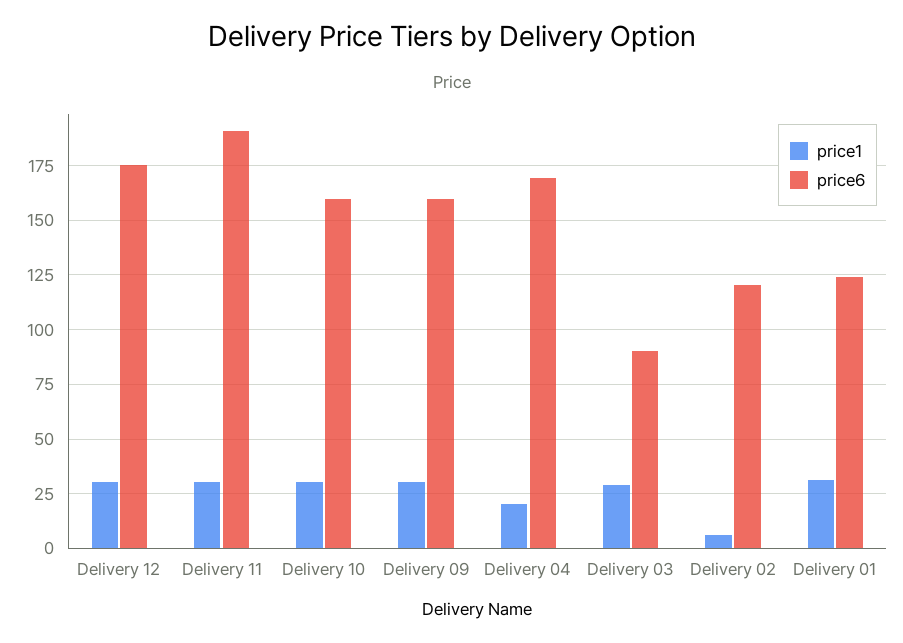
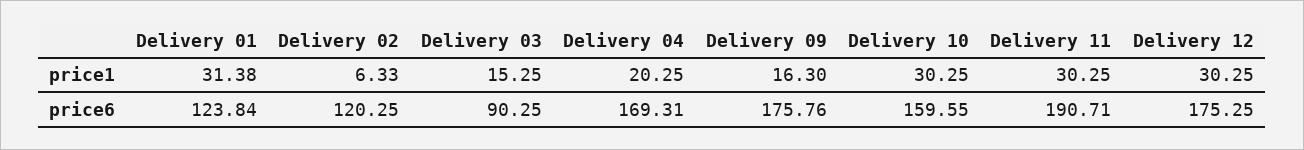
  {
    "price1": {
      "Delivery 12": 30.25,
      "Delivery 11": 30.25,
      "Delivery 10": 30.25,
-     "Delivery 09": 30,
+     "Delivery 09": 16.3,
      "Delivery 04": 20.25,
-     "Delivery 03": 30,
+     "Delivery 03": 15.25,
      "Delivery 02": 6.33,
      "Delivery 01": 31.38
    },
    "price6": {
      "Delivery 12": 175.25,
      "Delivery 11": 190.71,
      "Delivery 10": 159.55,
-     "Delivery 09": 160,
+     "Delivery 09": 175.76,
      "Delivery 04": 169.31,
      "Delivery 03": 90.25,
      "Delivery 02": 120.25,
      "Delivery 01": 123.84
    }
  }

